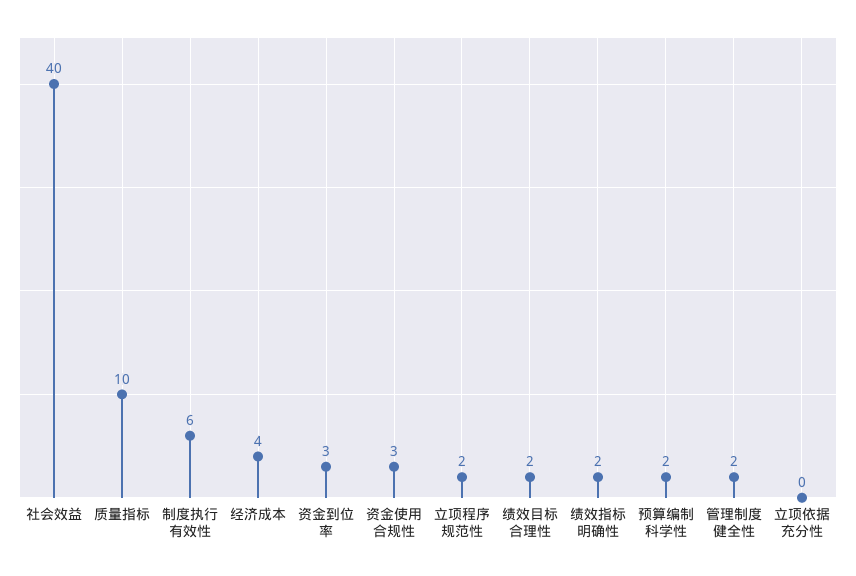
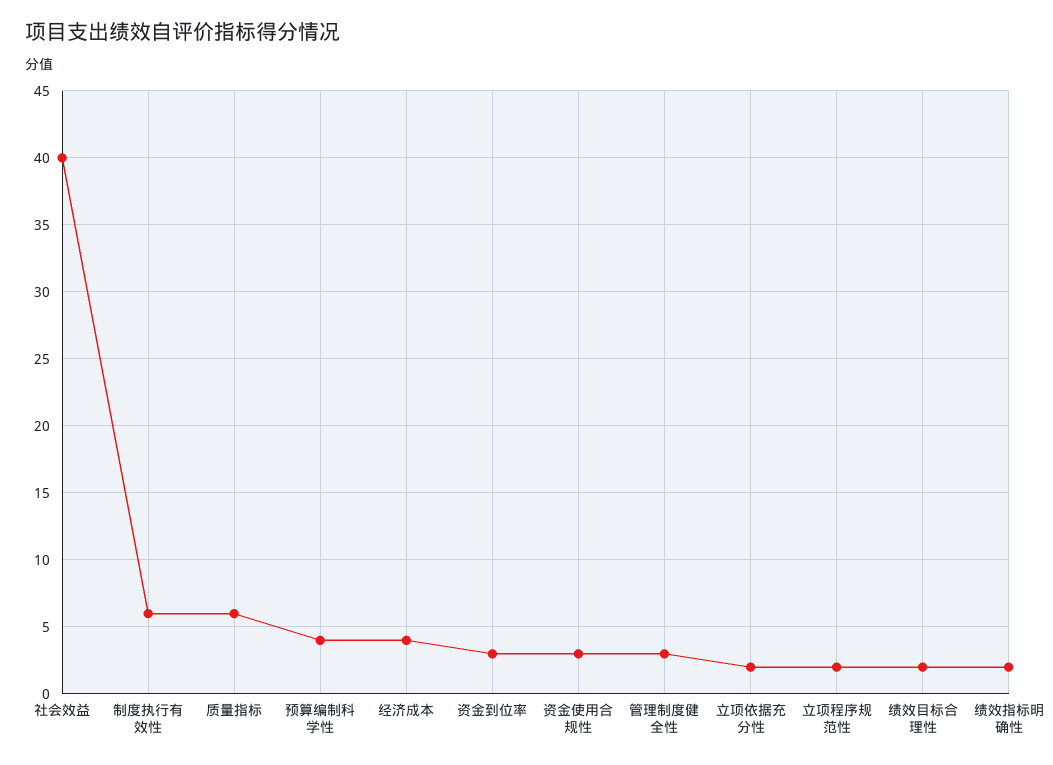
  {
    "社会效益": 40,
-   "质量指标": 10,
+   "质量指标": 6,
    "制度执行有效性": 6,
    "经济成本": 4,
    "资金到位率": 3,
    "资金使用合规性": 3,
    "立项程序规范性": 2,
    "绩效目标合理性": 2,
    "绩效指标明确性": 2,
-   "预算编制科学性": 2,
+   "预算编制科学性": 4,
-   "管理制度健全性": 2,
+   "管理制度健全性": 3,
-   "立项依据充分性": 0
+   "立项依据充分性": 2
  }

